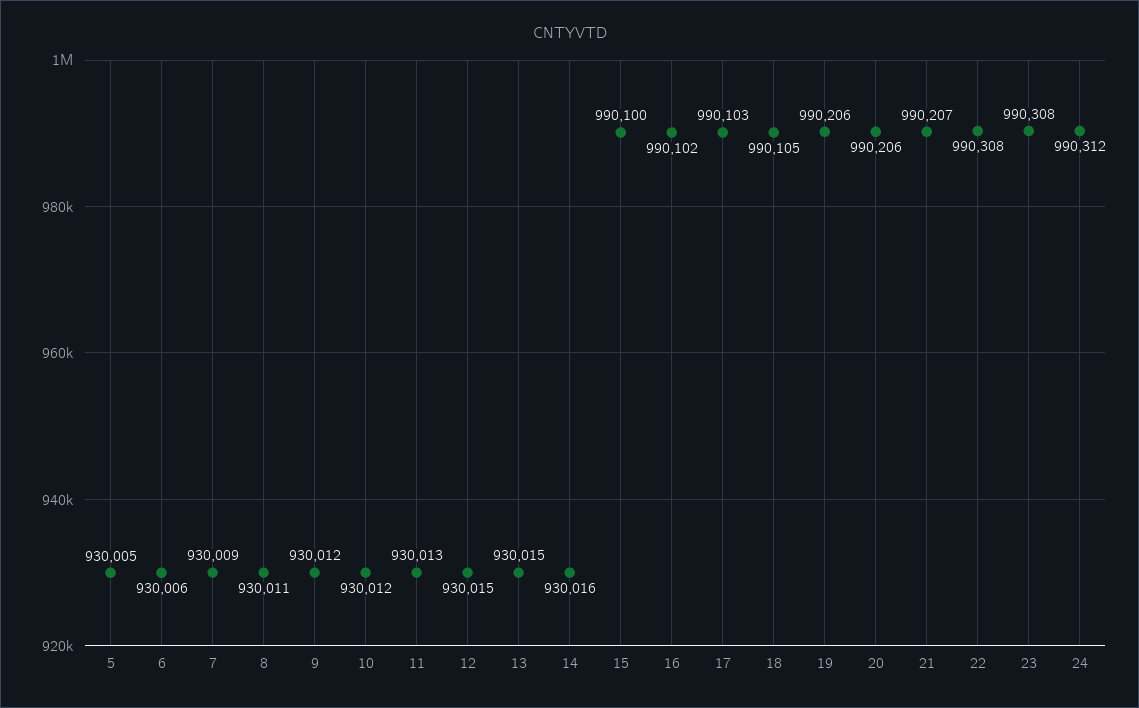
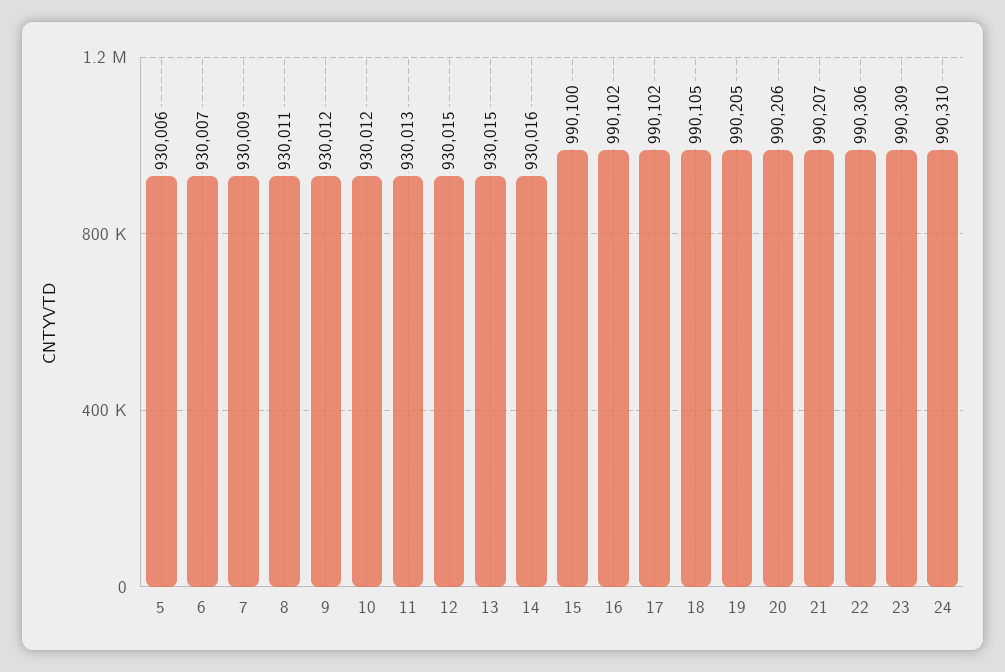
  {
-   "5": 930005,
+   "5": 930006,
-   "6": 930006,
+   "6": 930007,
    "7": 930009,
    "8": 930011,
    "9": 930012,
    "10": 930012,
    "11": 930013,
    "12": 930015,
    "13": 930015,
    "14": 930016,
    "15": 990100,
    "16": 990102,
-   "17": 990103,
+   "17": 990102,
    "18": 990105,
-   "19": 990206,
+   "19": 990205,
    "20": 990206,
    "21": 990207,
-   "22": 990308,
+   "22": 990306,
-   "23": 990308,
+   "23": 990309,
-   "24": 990312
+   "24": 990310
  }

